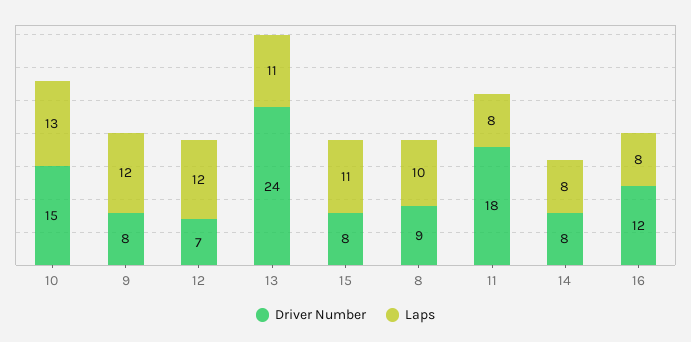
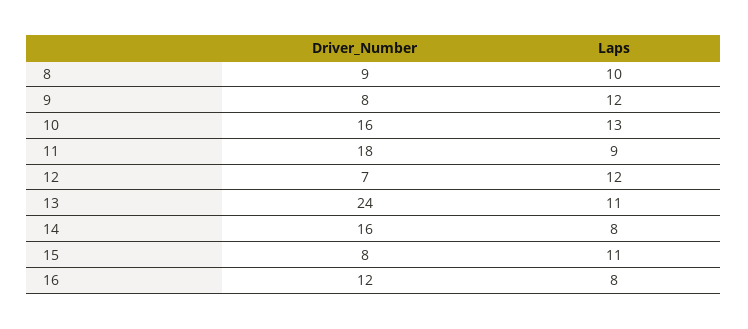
  {
    "Driver Number": {
-     "10": 15,
+     "10": 16,
      "9": 8,
      "12": 7,
      "13": 24,
      "15": 8,
      "8": 9,
      "11": 18,
-     "14": 8,
+     "14": 16,
      "16": 12
    },
    "Laps": {
      "10": 13,
      "9": 12,
      "12": 12,
      "13": 11,
      "15": 11,
      "8": 10,
-     "11": 8,
+     "11": 9,
      "14": 8,
      "16": 8
    }
  }

